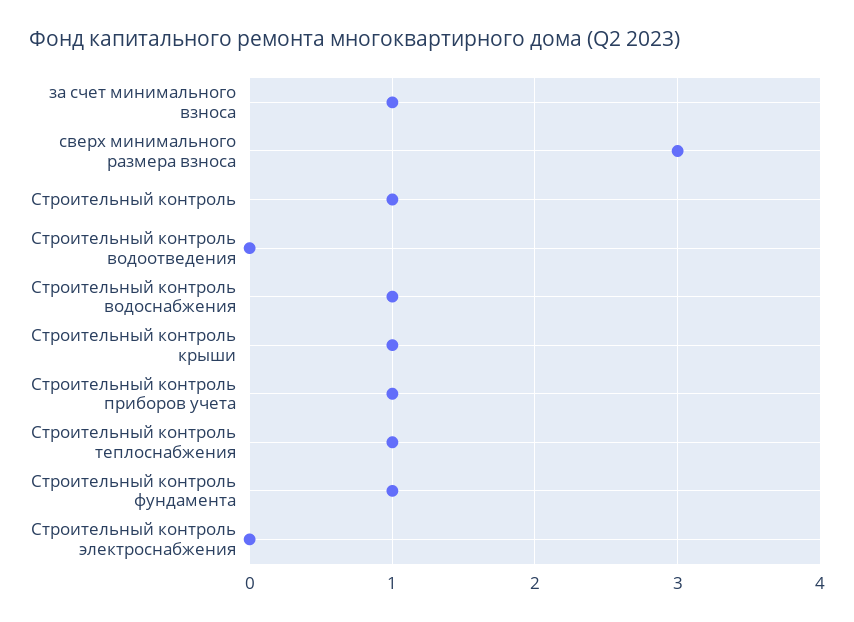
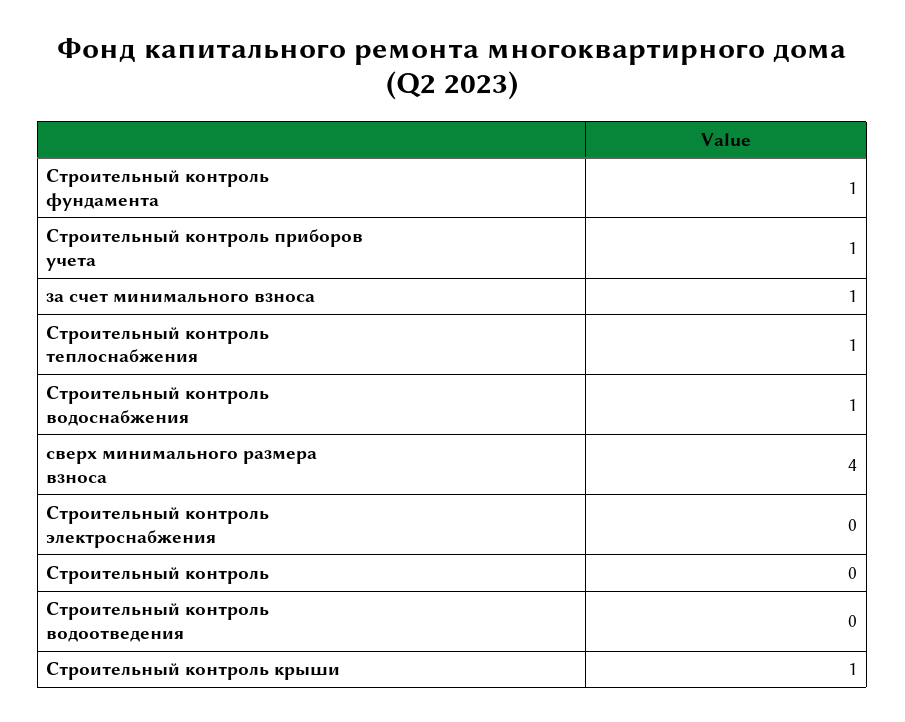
  {
    "за счет минимального взноса": 1,
-   "сверх минимального размера взноса": 3,
+   "сверх минимального размера взноса": 4,
-   "Строительный контроль": 1,
+   "Строительный контроль": 0,
    "Строительный контроль водоотведения": 0,
    "Строительный контроль водоснабжения": 1,
    "Строительный контроль крыши": 1,
    "Строительный контроль приборов учета": 1,
    "Строительный контроль теплоснабжения": 1,
    "Строительный контроль фундамента": 1,
    "Строительный контроль электроснабжения": 0
  }

